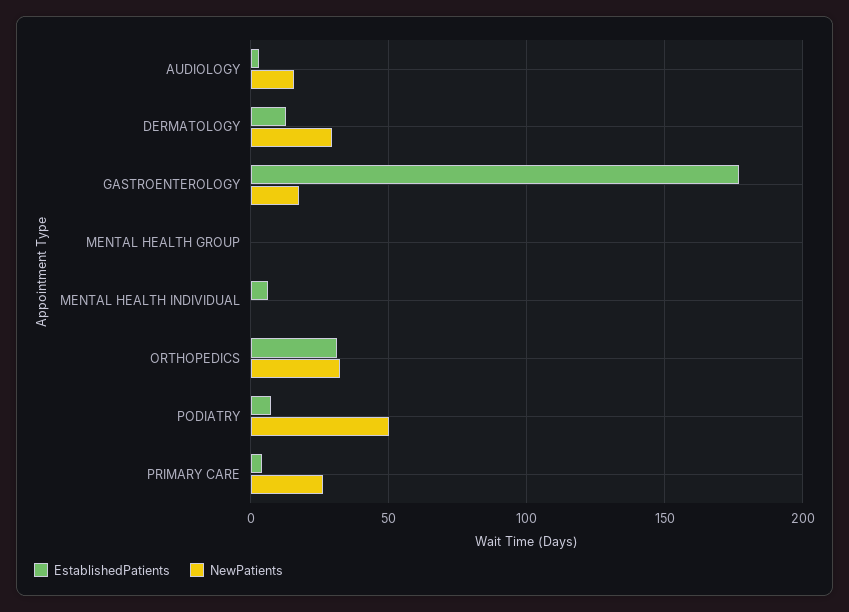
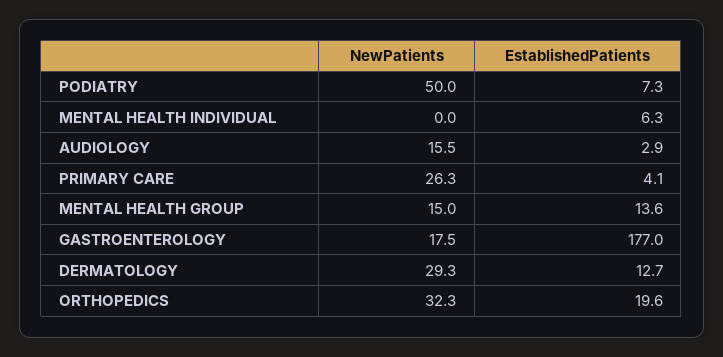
  {
    "EstablishedPatients": {
      "AUDIOLOGY": 2.9,
      "DERMATOLOGY": 12.7,
      "GASTROENTEROLOGY": 177,
-     "MENTAL HEALTH GROUP": 0,
+     "MENTAL HEALTH GROUP": 13.6,
      "MENTAL HEALTH INDIVIDUAL": 6.3,
-     "ORTHOPEDICS": 30,
+     "ORTHOPEDICS": 19.6,
      "PODIATRY": 7.3,
      "PRIMARY CARE": 4.1
    },
    "NewPatients": {
      "AUDIOLOGY": 15.5,
      "DERMATOLOGY": 29.3,
      "GASTROENTEROLOGY": 17.5,
-     "MENTAL HEALTH GROUP": 0,
+     "MENTAL HEALTH GROUP": 15,
      "MENTAL HEALTH INDIVIDUAL": 0,
      "ORTHOPEDICS": 32.3,
      "PODIATRY": 50,
      "PRIMARY CARE": 26.3
    }
  }

